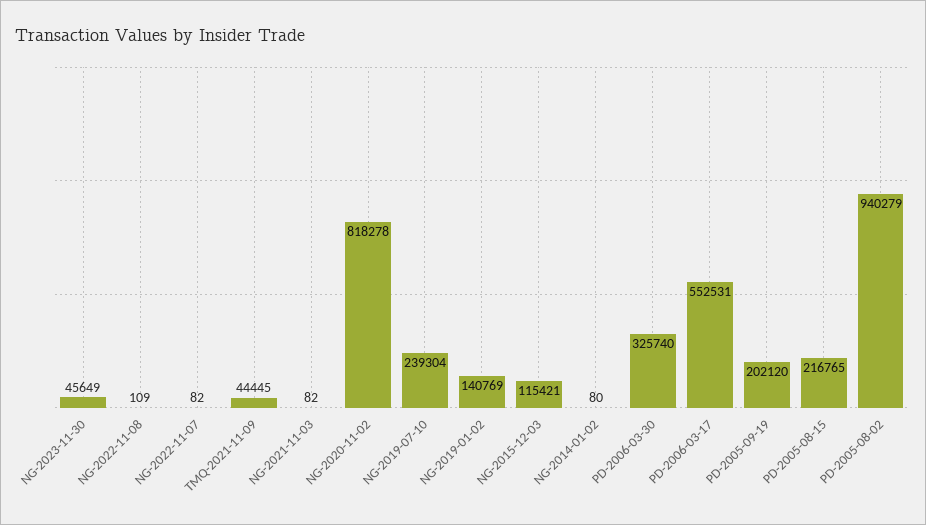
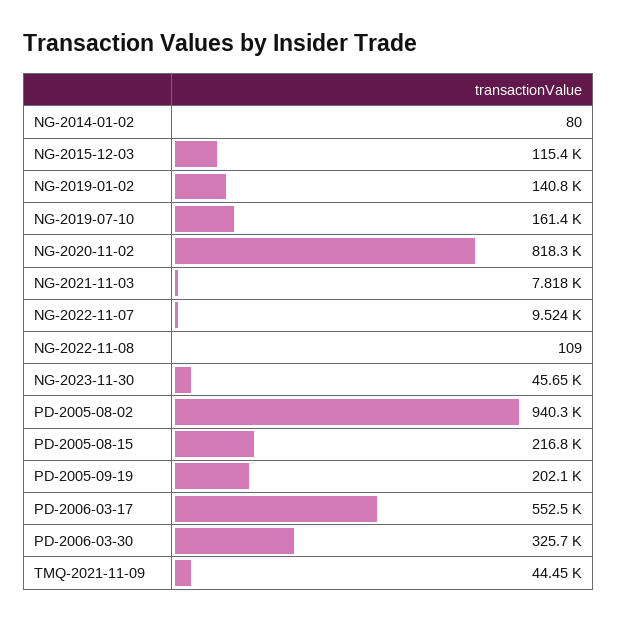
  {
    "NG-2023-11-30": 45649,
    "NG-2022-11-08": 109,
-   "NG-2022-11-07": 82,
+   "NG-2022-11-07": 9524,
    "TMQ-2021-11-09": 44445,
-   "NG-2021-11-03": 82,
+   "NG-2021-11-03": 7818,
    "NG-2020-11-02": 818278,
-   "NG-2019-07-10": 239304,
+   "NG-2019-07-10": 161400,
    "NG-2019-01-02": 140769,
    "NG-2015-12-03": 115421,
    "NG-2014-01-02": 80,
    "PD-2006-03-30": 325740,
    "PD-2006-03-17": 552531,
    "PD-2005-09-19": 202120,
    "PD-2005-08-15": 216765,
    "PD-2005-08-02": 940279
  }

